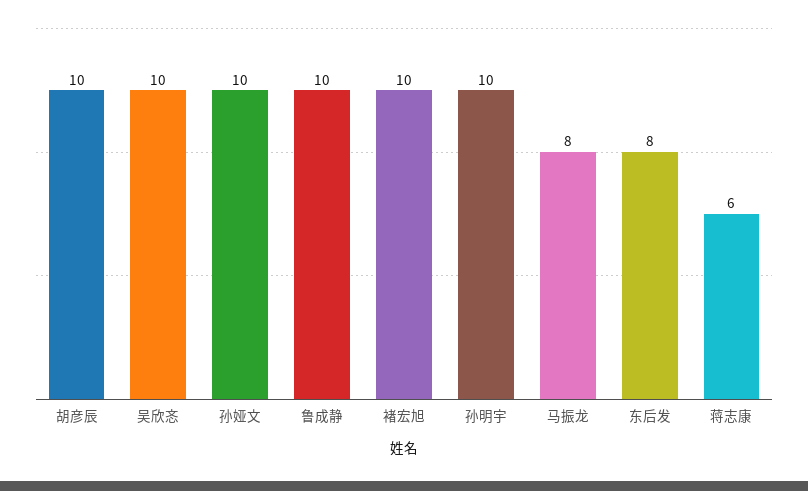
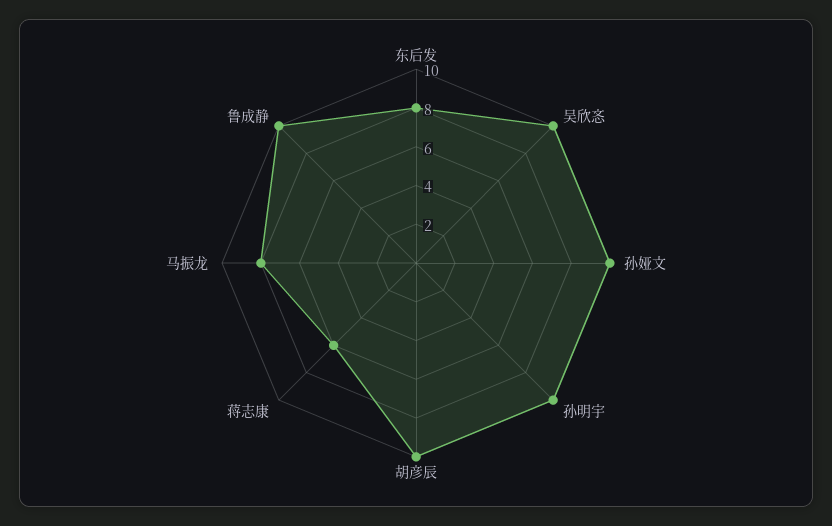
  {
    "胡彦辰": 10,
    "吴欣忞": 10,
    "孙娅文": 10,
    "鲁成静": 10,
-   "褚宏旭": 10,
    "孙明宇": 10,
    "马振龙": 8,
    "东后发": 8,
    "蒋志康": 6
  }

